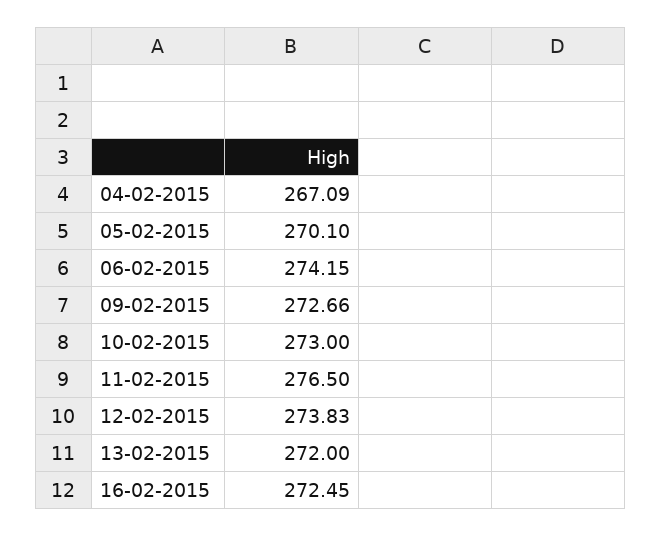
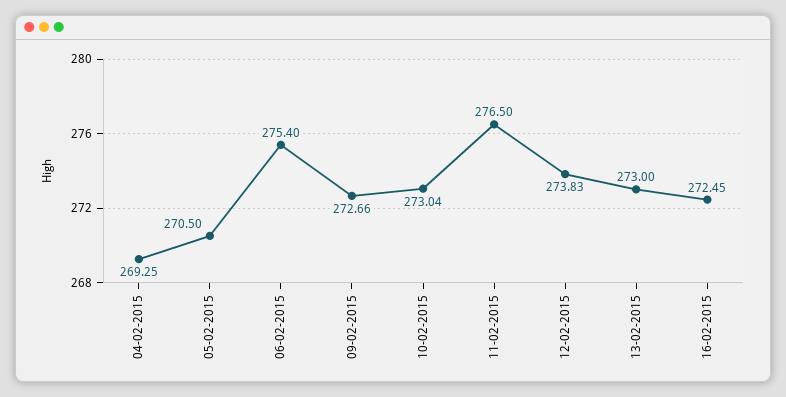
  {
-   "04-02-2015": 267.09,
+   "04-02-2015": 269.25,
-   "05-02-2015": 270.1,
+   "05-02-2015": 270.5,
-   "06-02-2015": 274.15,
+   "06-02-2015": 275.4,
    "09-02-2015": 272.66,
-   "10-02-2015": 273,
+   "10-02-2015": 273.04,
    "11-02-2015": 276.5,
    "12-02-2015": 273.83,
-   "13-02-2015": 272,
+   "13-02-2015": 273,
    "16-02-2015": 272.45
  }

